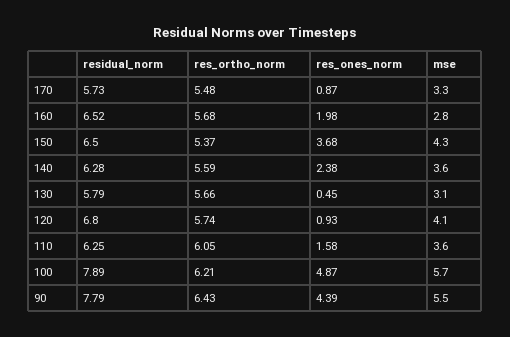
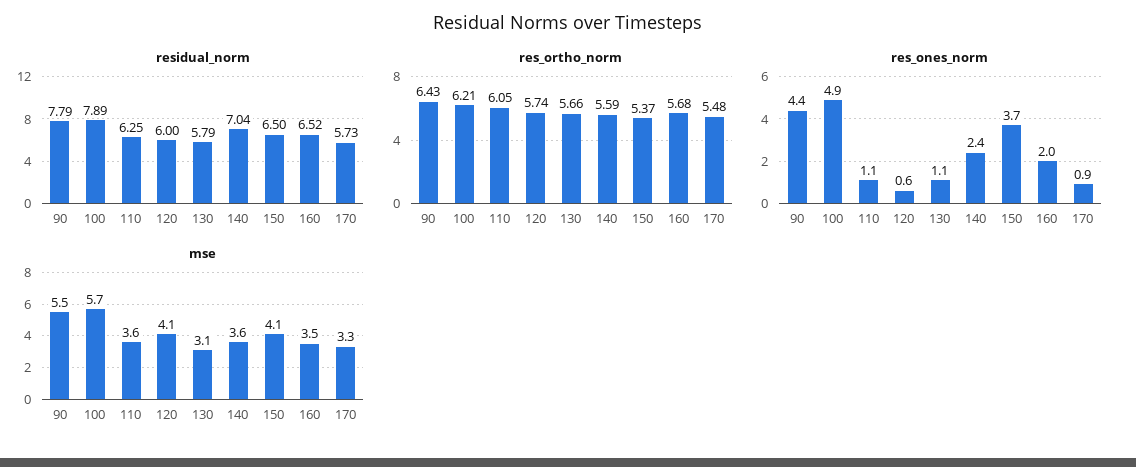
  {
    "residual_norm": {
      "170": 5.73,
      "160": 6.52,
      "150": 6.5,
-     "140": 6.28,
+     "140": 7.04,
      "130": 5.79,
-     "120": 6.8,
+     "120": 6,
      "110": 6.25,
      "100": 7.89,
      "90": 7.79
    },
    "res_ortho_norm": {
      "170": 5.48,
      "160": 5.68,
      "150": 5.37,
      "140": 5.59,
      "130": 5.66,
      "120": 5.74,
      "110": 6.05,
      "100": 6.21,
      "90": 6.43
    },
    "res_ones_norm": {
      "170": 0.87,
      "160": 1.98,
      "150": 3.68,
      "140": 2.38,
-     "130": 0.45,
+     "130": 1.1,
-     "120": 0.93,
+     "120": 0.6,
-     "110": 1.58,
+     "110": 1.1,
      "100": 4.87,
      "90": 4.39
    },
    "mse": {
      "170": 3.3,
-     "160": 2.8,
+     "160": 3.5,
-     "150": 4.3,
+     "150": 4.1,
      "140": 3.6,
      "130": 3.1,
      "120": 4.1,
      "110": 3.6,
      "100": 5.7,
      "90": 5.5
    }
  }

